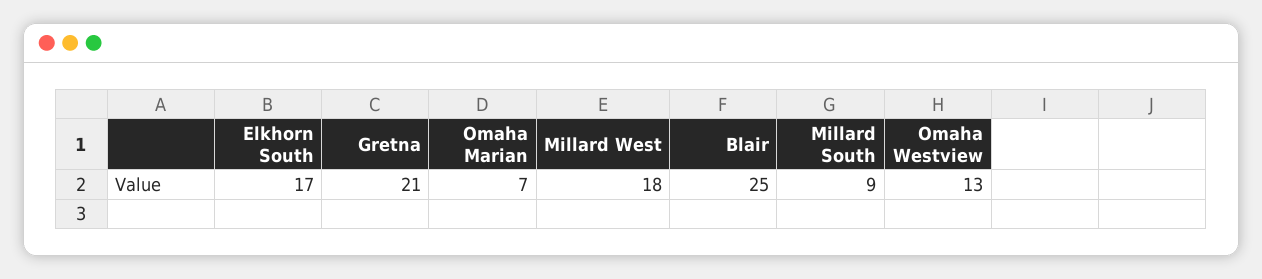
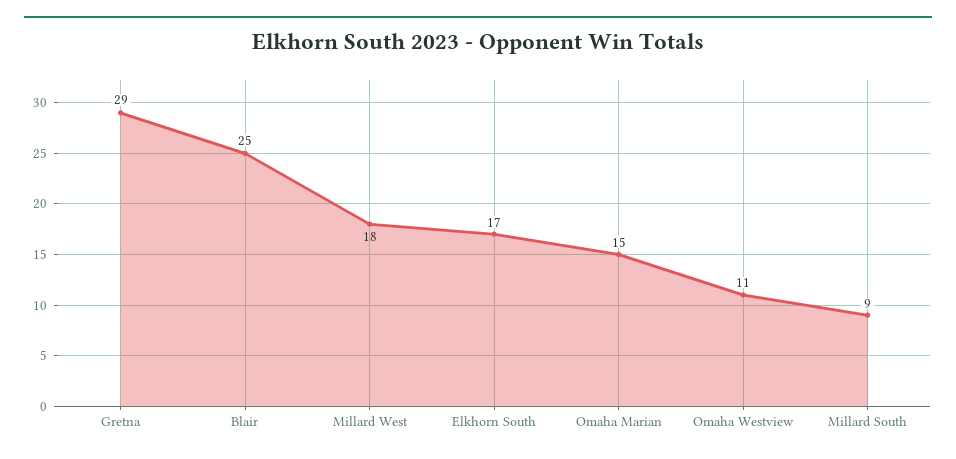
  {
    "Elkhorn South": 17,
-   "Gretna": 21,
+   "Gretna": 29,
-   "Omaha Marian": 7,
+   "Omaha Marian": 15,
    "Millard West": 18,
    "Blair": 25,
    "Millard South": 9,
-   "Omaha Westview": 13
+   "Omaha Westview": 11
  }

